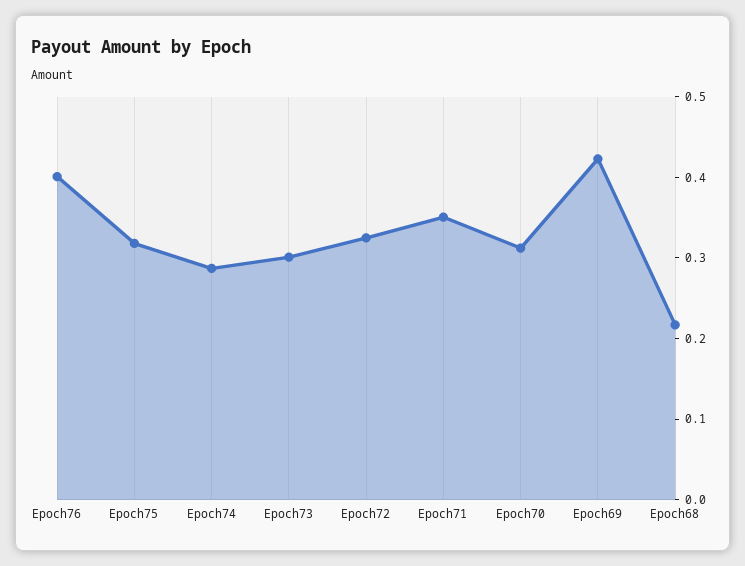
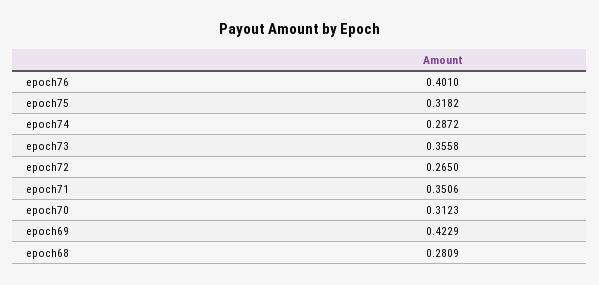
  {
    "Epoch76": 0.401,
    "Epoch75": 0.3182,
    "Epoch74": 0.2872,
-   "Epoch73": 0.3,
+   "Epoch73": 0.3558,
-   "Epoch72": 0.32,
+   "Epoch72": 0.265,
    "Epoch71": 0.3506,
    "Epoch70": 0.3123,
    "Epoch69": 0.4229,
-   "Epoch68": 0.22
+   "Epoch68": 0.2809
  }

